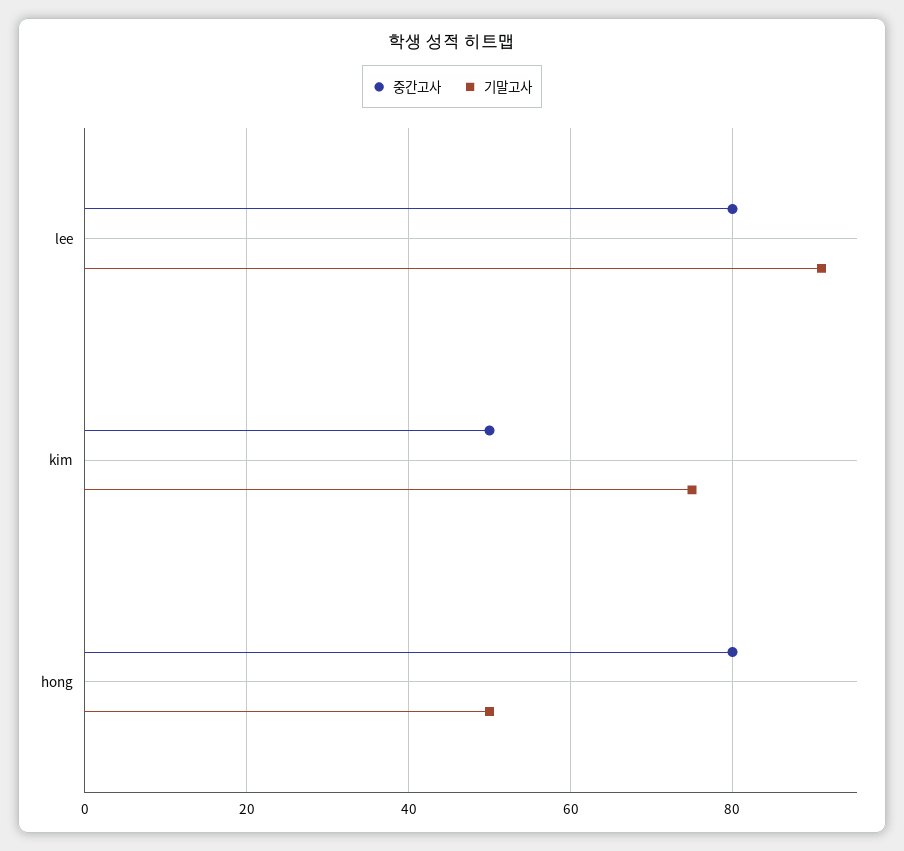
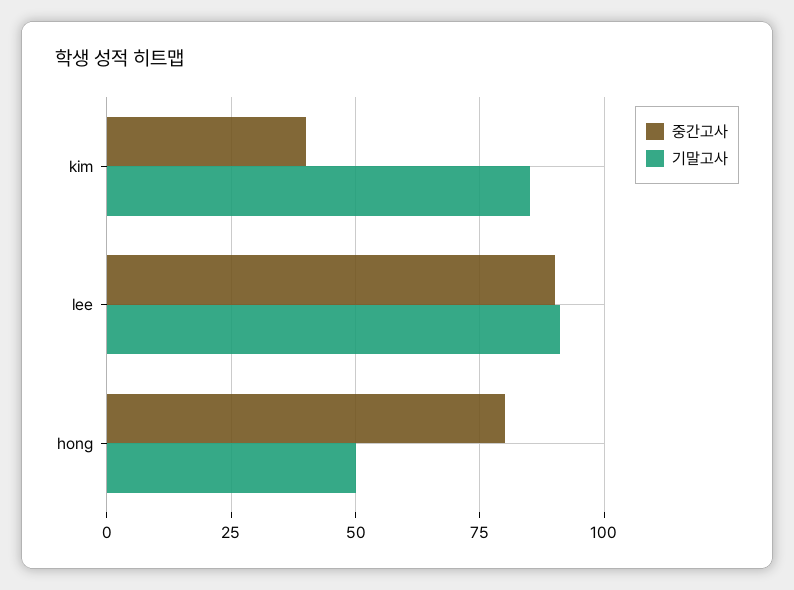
  {
    "중간고사": {
-     "lee": 80,
+     "lee": 90,
-     "kim": 50,
+     "kim": 40,
      "hong": 80
    },
    "기말고사": {
      "lee": 90,
-     "kim": 75,
+     "kim": 85,
      "hong": 50
    }
  }

